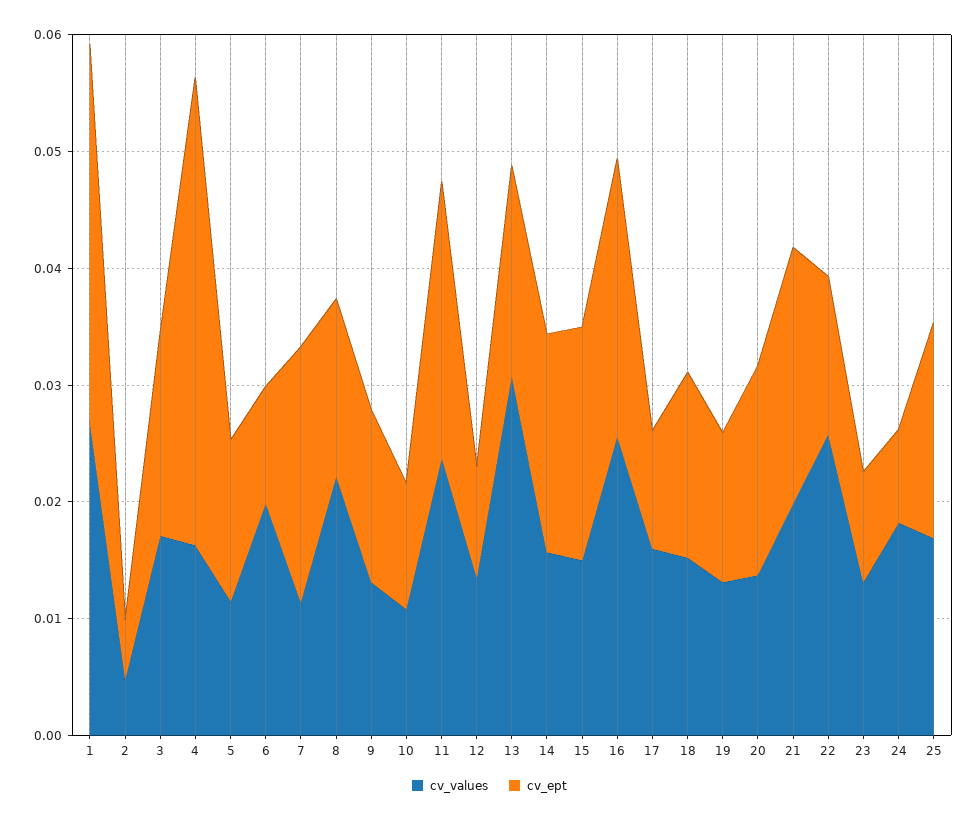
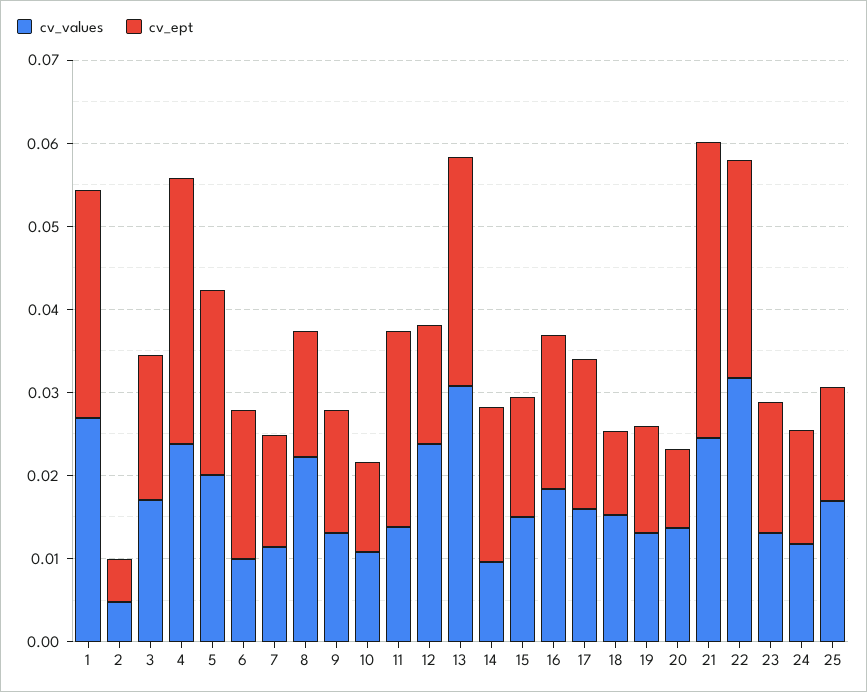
  {
    "cv_values": {
      "1": 0.026,
      "2": 0.004,
      "3": 0.018,
-     "4": 0.016,
+     "4": 0.024,
-     "5": 0.012,
+     "5": 0.02,
-     "6": 0.02,
+     "6": 0.01,
      "7": 0.012,
      "8": 0.022,
      "9": 0.014,
      "10": 0.01,
-     "11": 0.024,
+     "11": 0.014,
-     "12": 0.014,
+     "12": 0.024,
      "13": 0.03,
-     "14": 0.016,
+     "14": 0.01,
      "15": 0.016,
-     "16": 0.026,
+     "16": 0.018,
      "17": 0.016,
      "18": 0.016,
      "19": 0.014,
      "20": 0.014,
-     "21": 0.02,
+     "21": 0.024,
-     "22": 0.026,
+     "22": 0.032,
      "23": 0.014,
-     "24": 0.018,
+     "24": 0.012,
      "25": 0.016
    },
    "cv_ept": {
-     "1": 0.032,
+     "1": 0.028,
      "2": 0.006,
      "3": 0.018,
-     "4": 0.04,
+     "4": 0.032,
-     "5": 0.014,
+     "5": 0.022,
-     "6": 0.01,
+     "6": 0.018,
-     "7": 0.022,
+     "7": 0.014,
      "8": 0.016,
      "9": 0.014,
      "10": 0.01,
      "11": 0.024,
-     "12": 0.01,
+     "12": 0.014,
-     "13": 0.018,
+     "13": 0.028,
      "14": 0.018,
-     "15": 0.02,
+     "15": 0.014,
-     "16": 0.024,
+     "16": 0.018,
-     "17": 0.01,
+     "17": 0.018,
-     "18": 0.016,
+     "18": 0.01,
      "19": 0.012,
-     "20": 0.018,
+     "20": 0.01,
-     "21": 0.022,
+     "21": 0.036,
-     "22": 0.014,
+     "22": 0.026,
-     "23": 0.01,
+     "23": 0.016,
-     "24": 0.008,
+     "24": 0.014,
-     "25": 0.018
+     "25": 0.014
    }
  }

